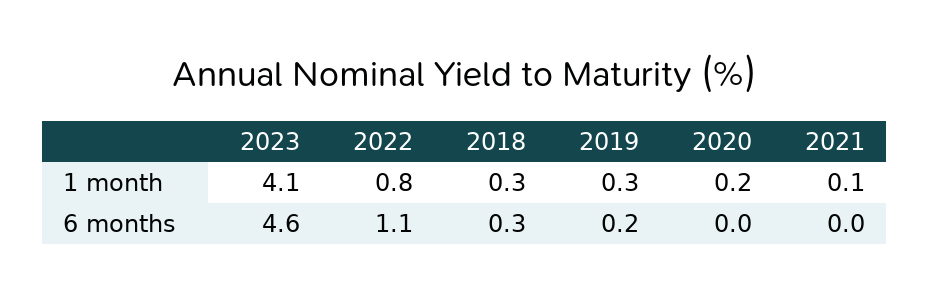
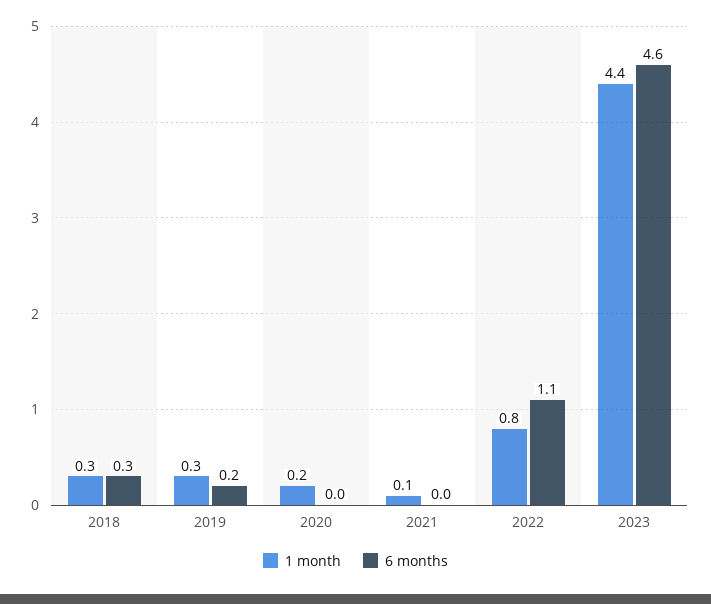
  {
    "1 month": {
-     "2023": 4.1,
+     "2023": 4.4,
      "2022": 0.8,
      "2018": 0.3,
      "2019": 0.3,
      "2020": 0.2,
      "2021": 0.1
    },
    "6 months": {
      "2023": 4.6,
      "2022": 1.1,
      "2018": 0.3,
      "2019": 0.2,
      "2020": 0,
      "2021": 0
    }
  }

